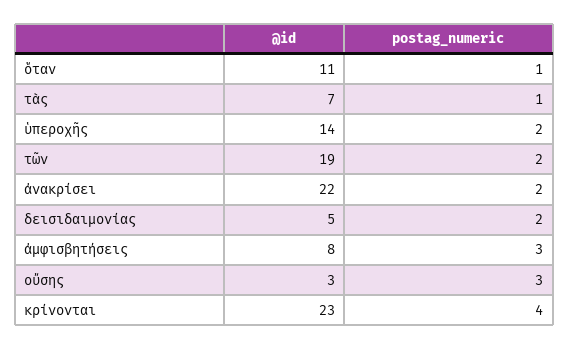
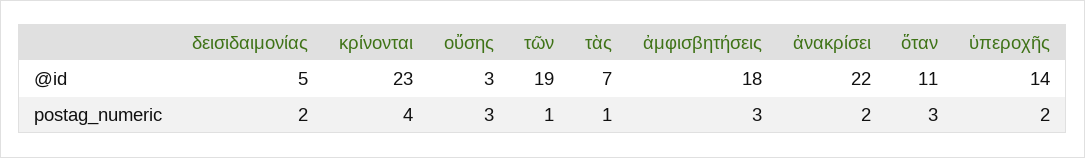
  {
    "@id": {
      "ὅταν": 11,
      "τὰς": 7,
      "ὑπεροχῆς": 14,
      "τῶν": 19,
      "ἀνακρίσει": 22,
      "δεισιδαιμονίας": 5,
-     "ἀμφισβητήσεις": 8,
+     "ἀμφισβητήσεις": 18,
      "οὔσης": 3,
      "κρίνονται": 23
    },
    "postag_numeric": {
-     "ὅταν": 1,
+     "ὅταν": 3,
      "τὰς": 1,
      "ὑπεροχῆς": 2,
-     "τῶν": 2,
+     "τῶν": 1,
      "ἀνακρίσει": 2,
      "δεισιδαιμονίας": 2,
      "ἀμφισβητήσεις": 3,
      "οὔσης": 3,
      "κρίνονται": 4
    }
  }

